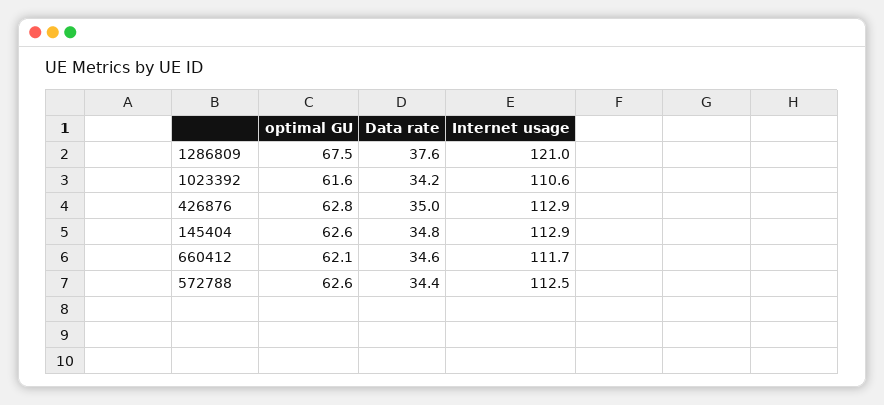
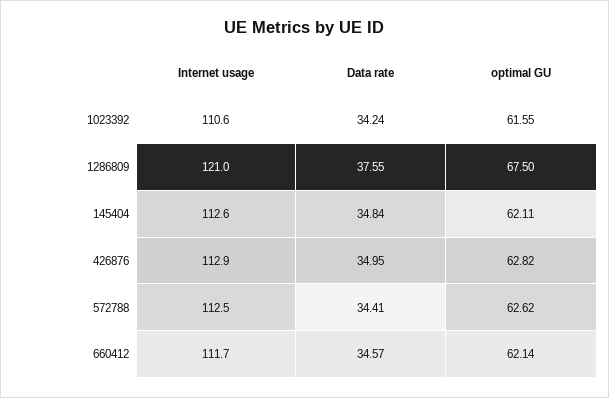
  {
    "optimal GU": {
      "1286809": 67.5,
      "1023392": 61.55,
      "426876": 62.82,
-     "145404": 62.6,
+     "145404": 62.11,
      "660412": 62.14,
      "572788": 62.62
    },
    "Data rate": {
      "1286809": 37.55,
      "1023392": 34.24,
      "426876": 34.95,
      "145404": 34.84,
      "660412": 34.57,
      "572788": 34.41
    },
    "Internet usage": {
      "1286809": 121,
      "1023392": 110.6,
      "426876": 112.9,
-     "145404": 112.9,
+     "145404": 112.6,
      "660412": 111.7,
      "572788": 112.5
    }
  }

